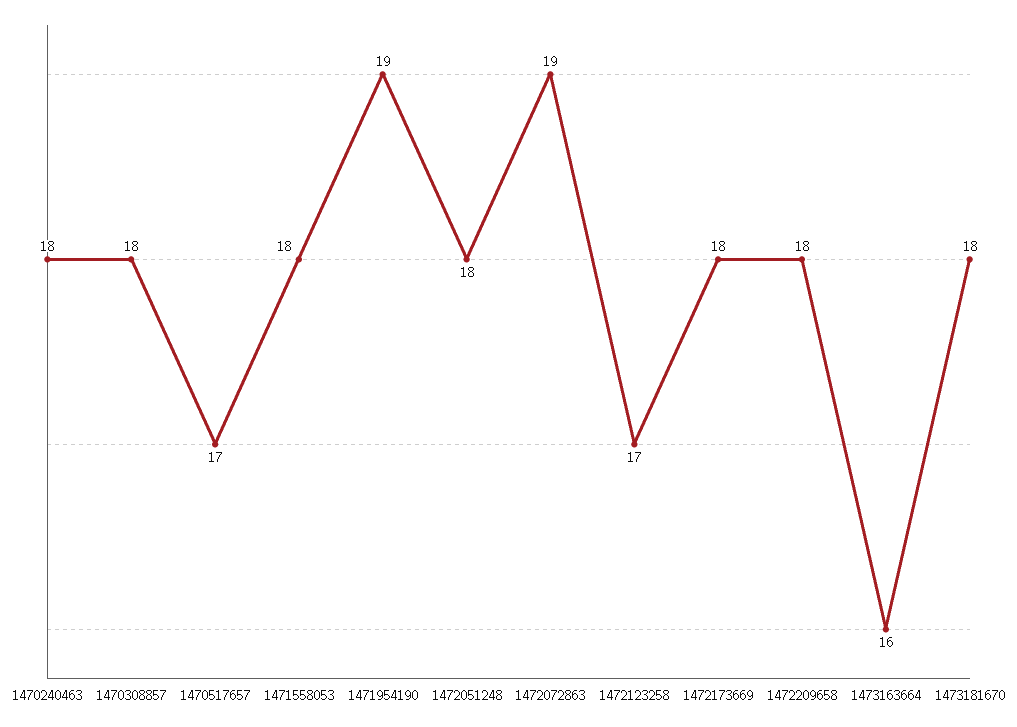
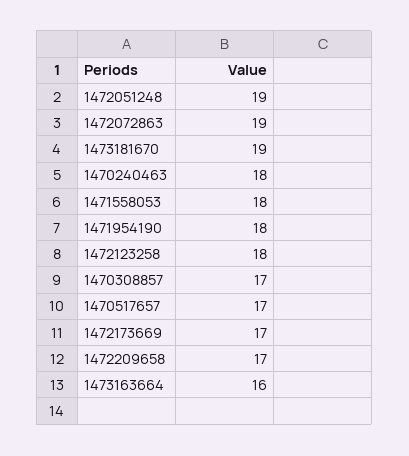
  {
    "1470240463": 18,
-   "1470308857": 18,
+   "1470308857": 17,
    "1470517657": 17,
    "1471558053": 18,
-   "1471954190": 19,
+   "1471954190": 18,
-   "1472051248": 18,
+   "1472051248": 19,
    "1472072863": 19,
-   "1472123258": 17,
+   "1472123258": 18,
-   "1472173669": 18,
+   "1472173669": 17,
-   "1472209658": 18,
+   "1472209658": 17,
    "1473163664": 16,
-   "1473181670": 18
+   "1473181670": 19
  }

